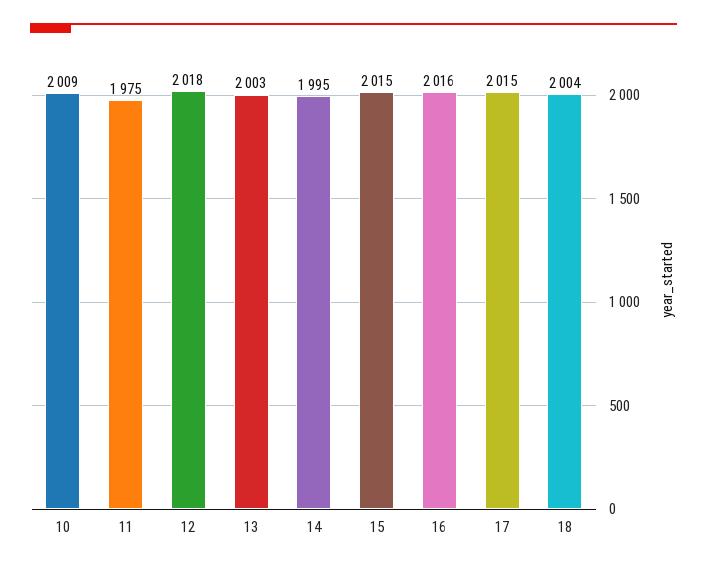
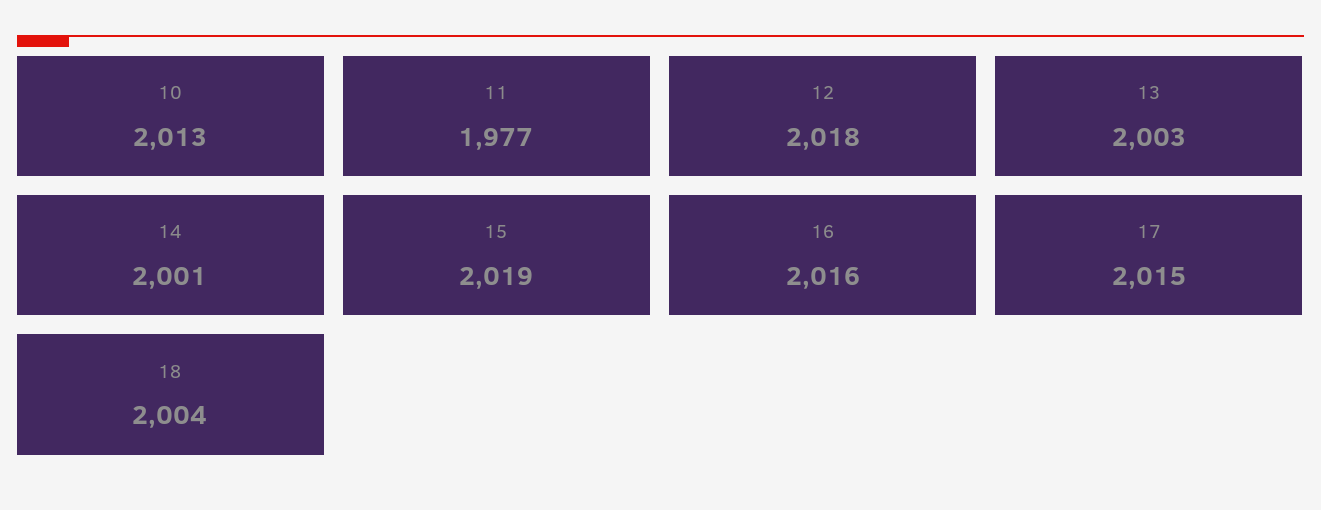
  {
-   "10": 2009,
+   "10": 2013,
-   "11": 1975,
+   "11": 1977,
    "12": 2018,
    "13": 2003,
-   "14": 1995,
+   "14": 2001,
-   "15": 2015,
+   "15": 2019,
    "16": 2016,
    "17": 2015,
    "18": 2004
  }

